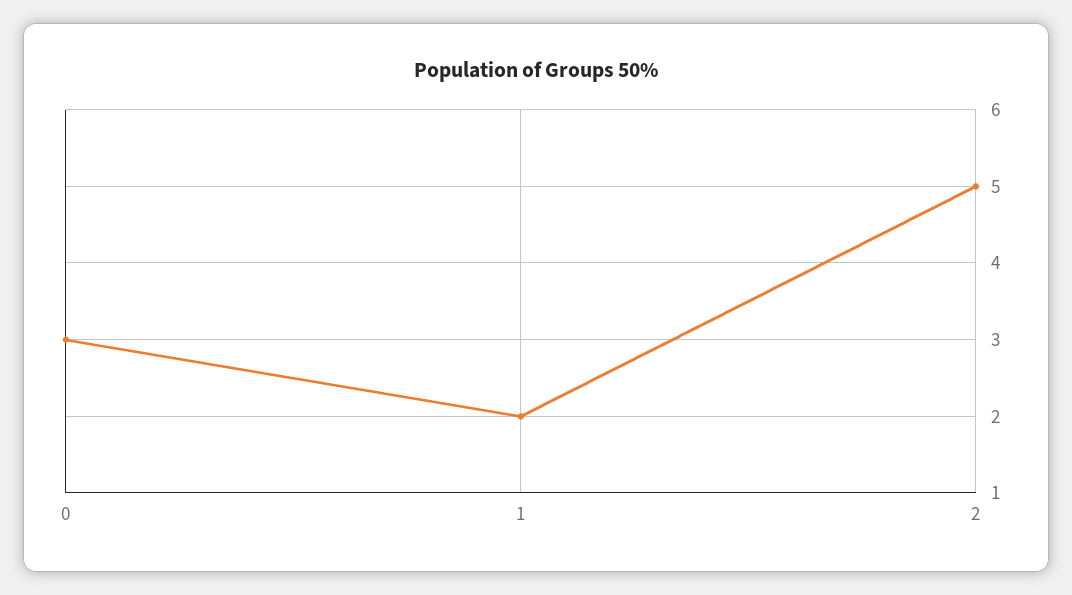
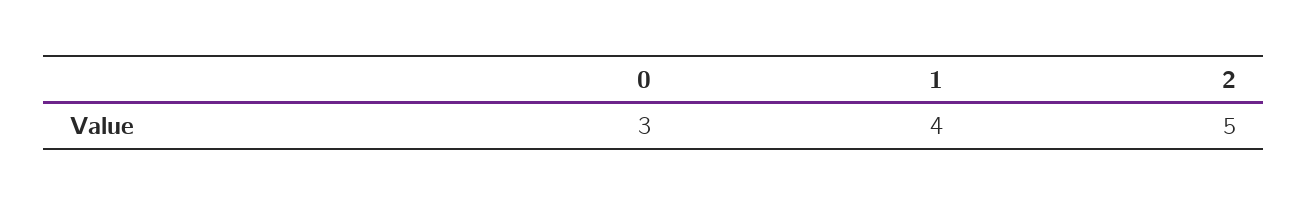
  {
    "0": 3,
-   "1": 2,
+   "1": 4,
    "2": 5
  }

